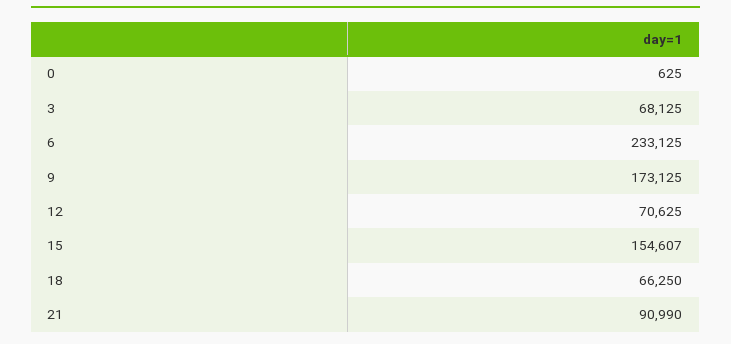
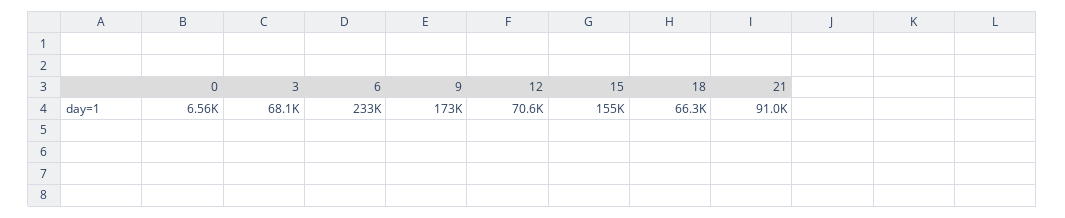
  {
-   "0": 625,
+   "0": 6560,
    "3": 68125,
    "6": 233125,
    "9": 173125,
    "12": 70625,
    "15": 154607,
    "18": 66250,
    "21": 90990
  }

